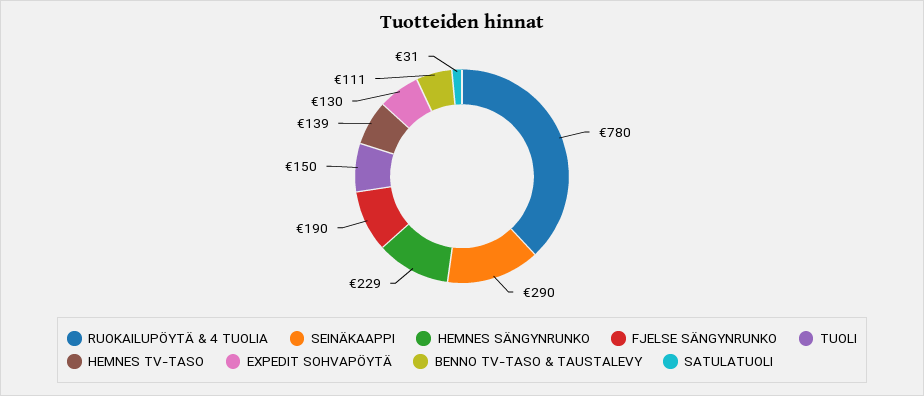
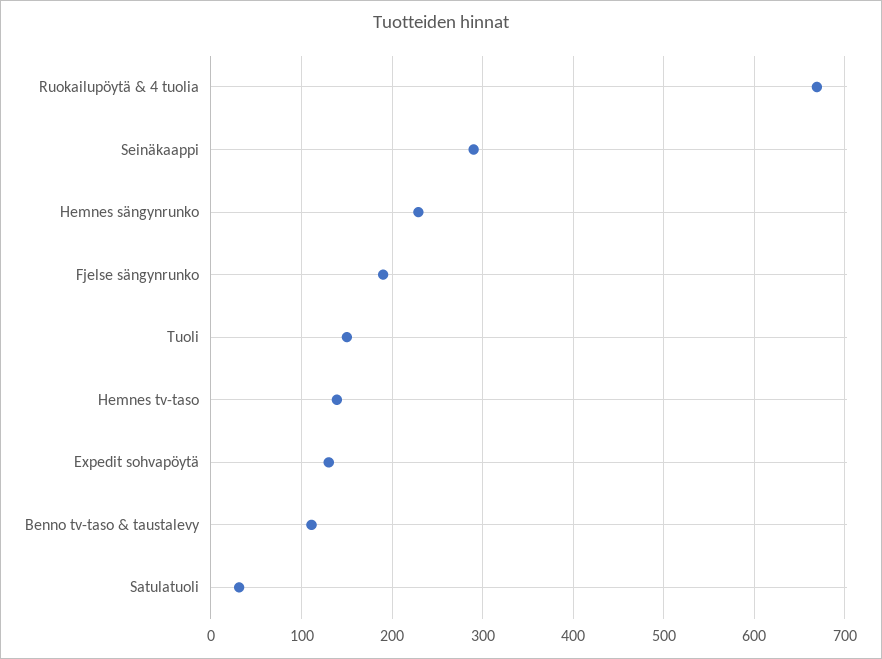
  {
-   "RUOKAILUPÖYTÄ & 4 TUOLIA": 780,
+   "RUOKAILUPÖYTÄ & 4 TUOLIA": 670,
    "SEINÄKAAPPI": 290,
    "HEMNES SÄNGYNRUNKO": 229,
    "FJELSE SÄNGYNRUNKO": 190,
    "TUOLI": 150,
    "HEMNES TV-TASO": 139,
    "EXPEDIT SOHVAPÖYTÄ": 130,
    "BENNO TV-TASO & TAUSTALEVY": 111,
    "SATULATUOLI": 31
  }

